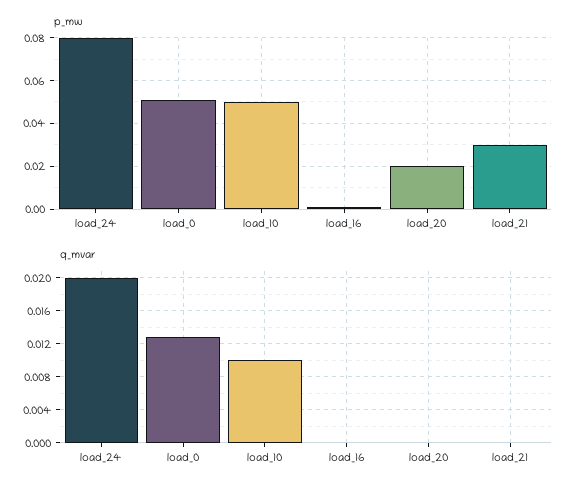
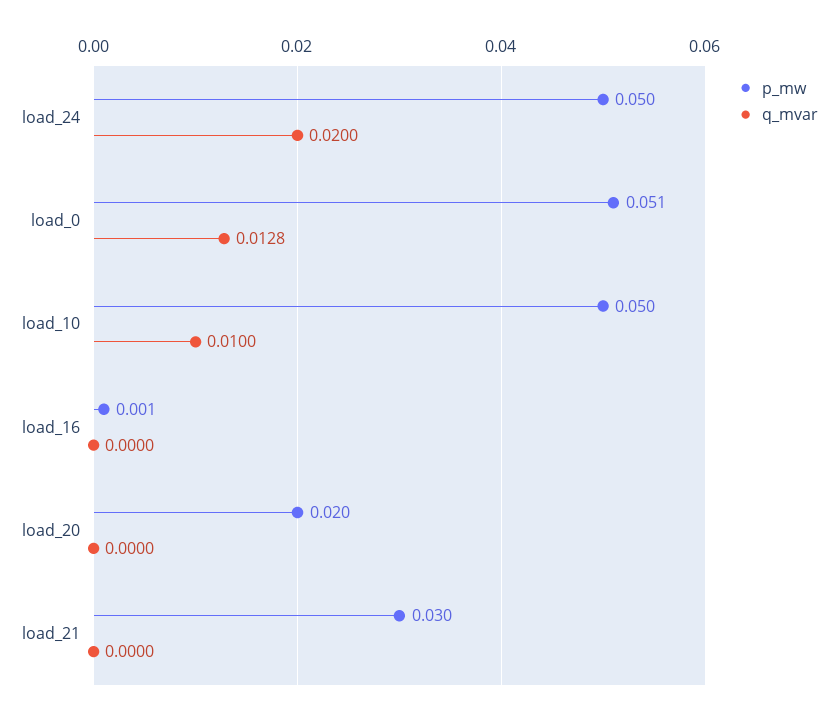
  {
    "p_mw": {
-     "load_24": 0.08,
+     "load_24": 0.05,
      "load_0": 0.051,
      "load_10": 0.05,
      "load_16": 0.001,
      "load_20": 0.02,
      "load_21": 0.03
    },
    "q_mvar": {
      "load_24": 0.02,
      "load_0": 0.0128,
      "load_10": 0.01,
      "load_16": 0,
      "load_20": 0,
      "load_21": 0
    }
  }

